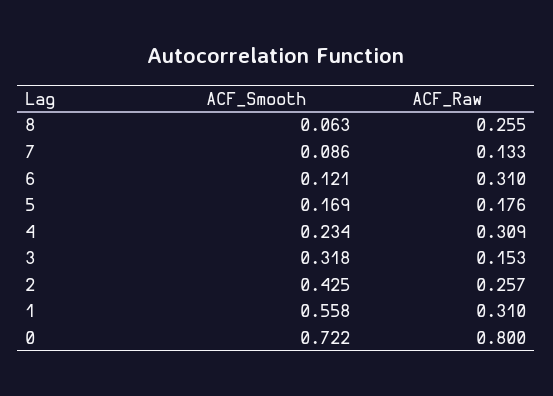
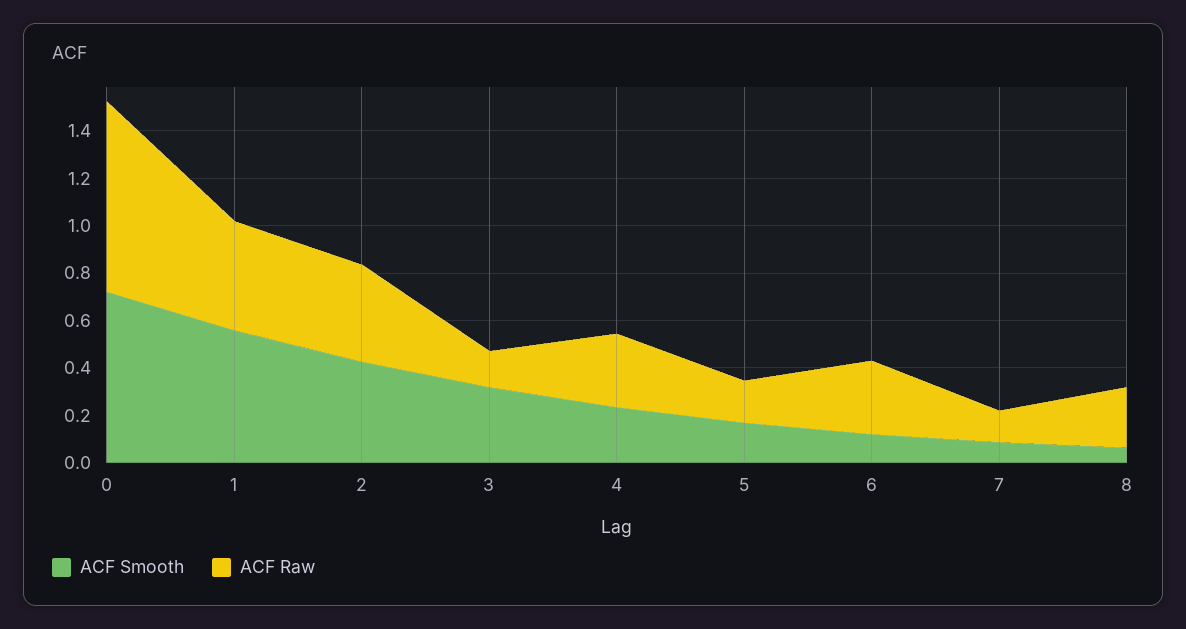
  {
    "ACF_Smooth": {
      "8": 0.063,
      "7": 0.086,
      "6": 0.121,
      "5": 0.169,
      "4": 0.234,
      "3": 0.318,
      "2": 0.425,
      "1": 0.558,
      "0": 0.722
    },
    "ACF_Raw": {
      "8": 0.255,
      "7": 0.133,
      "6": 0.31,
      "5": 0.176,
      "4": 0.309,
      "3": 0.153,
-     "2": 0.257,
+     "2": 0.4,
-     "1": 0.31,
+     "1": 0.45,
      "0": 0.8
    }
  }

